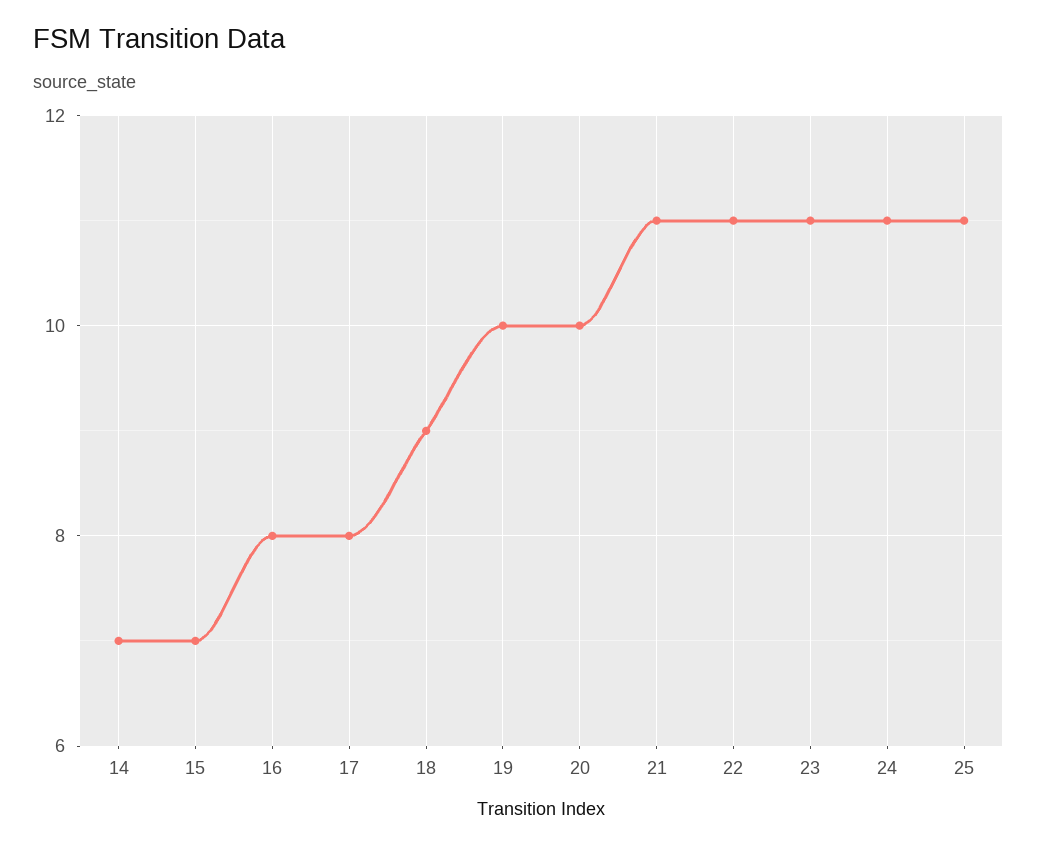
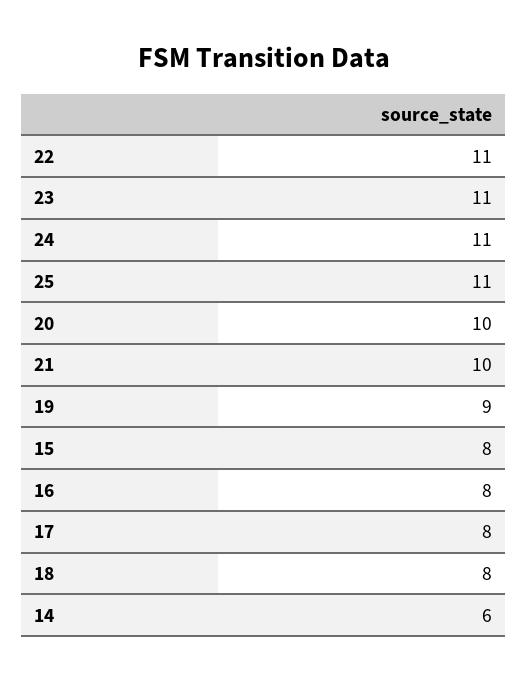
  {
-   "14": 7,
+   "14": 6,
-   "15": 7,
+   "15": 8,
    "16": 8,
    "17": 8,
-   "18": 9,
+   "18": 8,
-   "19": 10,
+   "19": 9,
    "20": 10,
-   "21": 11,
+   "21": 10,
    "22": 11,
    "23": 11,
    "24": 11,
    "25": 11
  }

